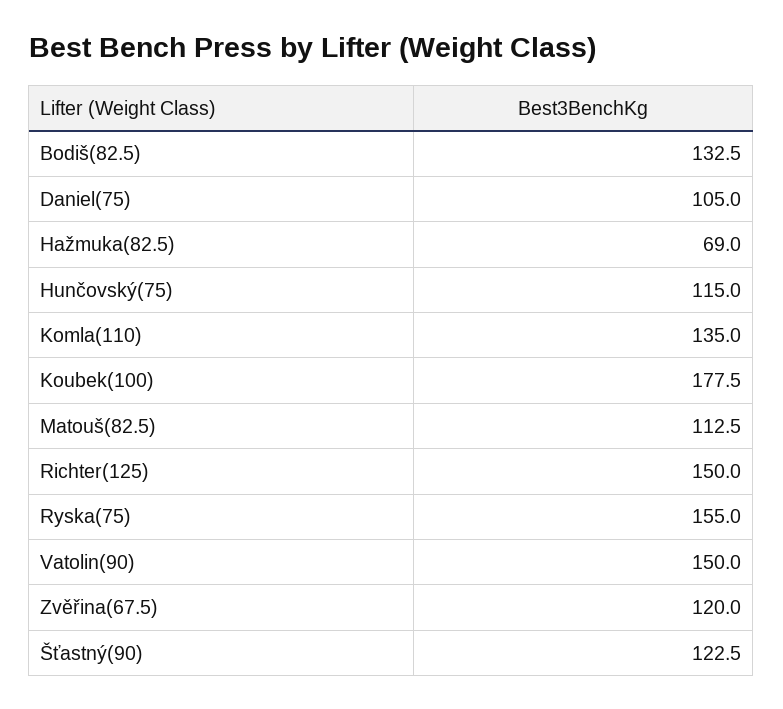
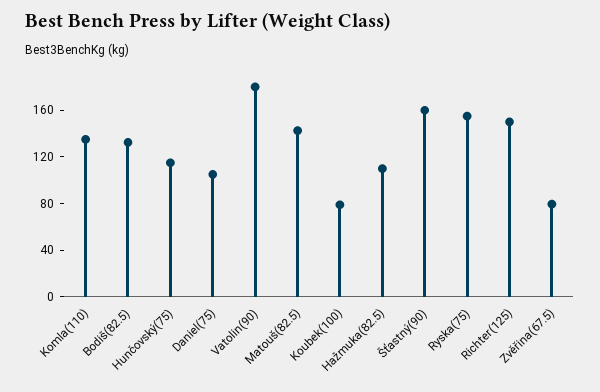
  {
    "Bodiš(82.5)": 132.5,
    "Daniel(75)": 105,
-   "Hažmuka(82.5)": 69,
+   "Hažmuka(82.5)": 110,
    "Hunčovský(75)": 115,
    "Komla(110)": 135,
-   "Koubek(100)": 177.5,
+   "Koubek(100)": 80,
-   "Matouš(82.5)": 112.5,
+   "Matouš(82.5)": 140,
    "Richter(125)": 150,
    "Ryska(75)": 155,
-   "Vatolin(90)": 150,
+   "Vatolin(90)": 180,
-   "Zvěřina(67.5)": 120,
+   "Zvěřina(67.5)": 80,
-   "Šťastný(90)": 122.5
+   "Šťastný(90)": 160
  }

